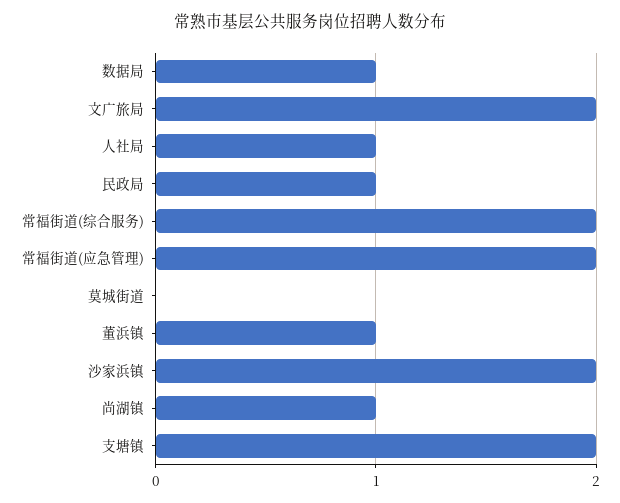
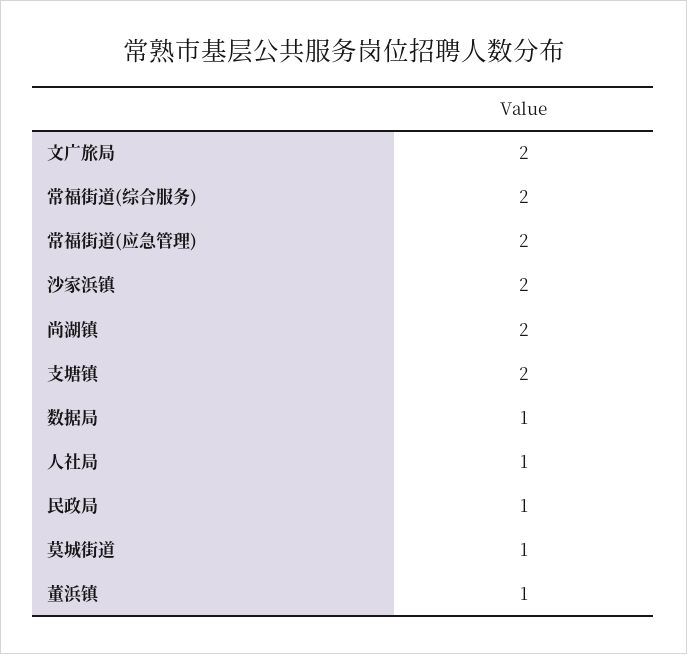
  {
    "数据局": 1,
    "文广旅局": 2,
    "人社局": 1,
    "民政局": 1,
    "常福街道(综合服务)": 2,
    "常福街道(应急管理)": 2,
-   "莫城街道": 0,
+   "莫城街道": 1,
    "董浜镇": 1,
    "沙家浜镇": 2,
-   "尚湖镇": 1,
+   "尚湖镇": 2,
    "支塘镇": 2
  }

